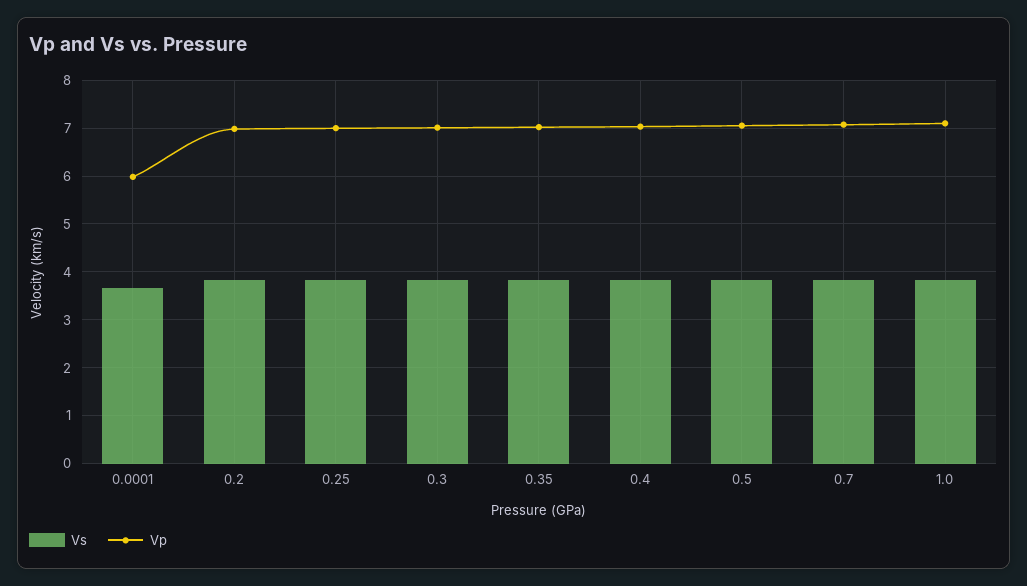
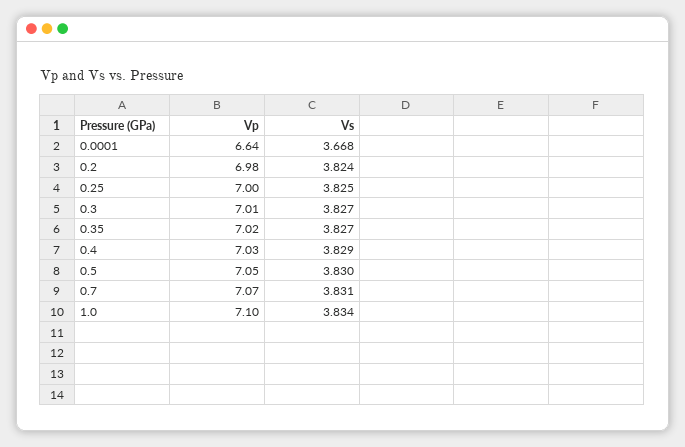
  {
    "Vs": {
      "0.0001": 3.668,
      "0.2": 3.824,
      "0.25": 3.825,
      "0.3": 3.827,
      "0.35": 3.827,
      "0.4": 3.829,
      "0.5": 3.83,
      "0.7": 3.831,
      "1.0": 3.834
    },
    "Vp": {
-     "0.0001": 6,
+     "0.0001": 6.64,
      "0.2": 6.98,
      "0.25": 7,
      "0.3": 7.01,
      "0.35": 7.02,
      "0.4": 7.03,
      "0.5": 7.05,
      "0.7": 7.07,
      "1.0": 7.1
    }
  }

